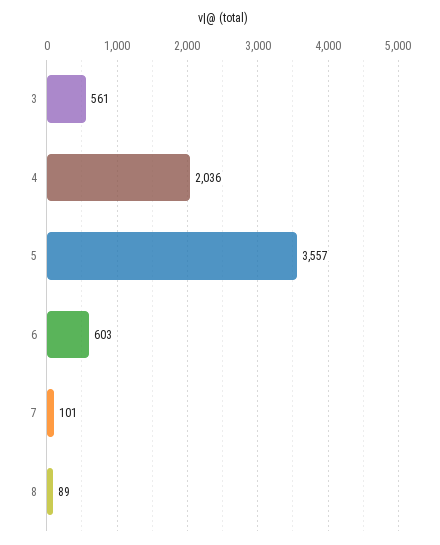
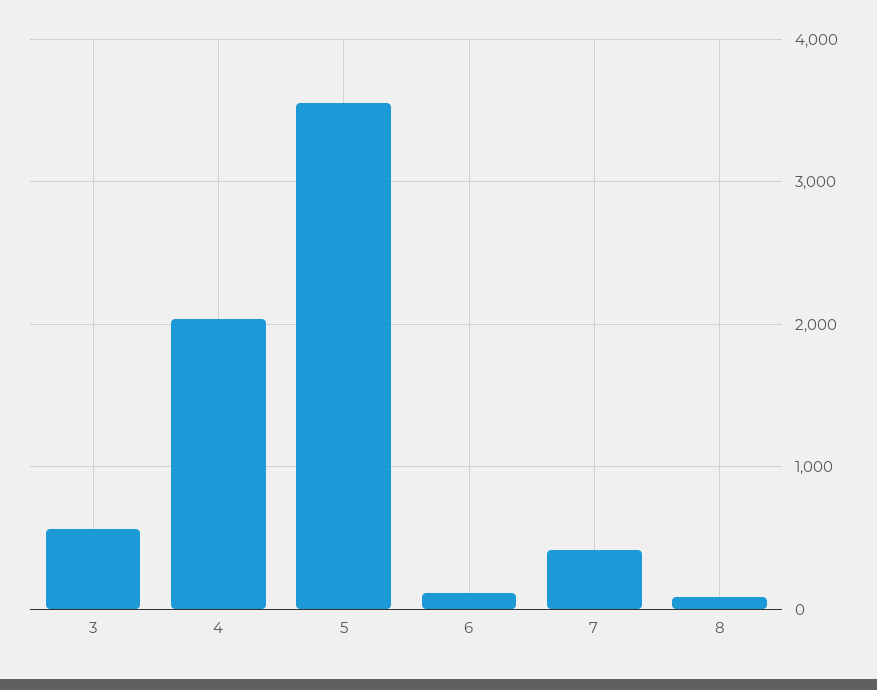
  {
    "3": 561,
    "4": 2036,
    "5": 3557,
-   "6": 603,
+   "6": 100,
-   "7": 101,
+   "7": 400,
    "8": 89
  }

